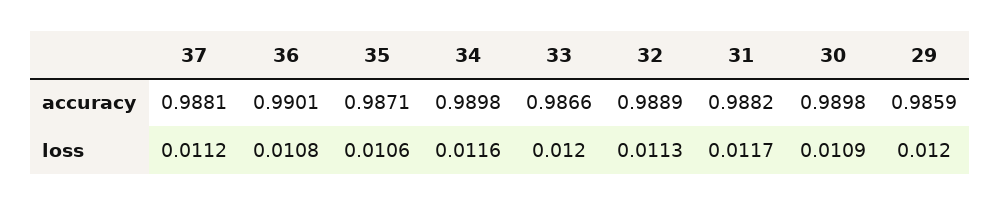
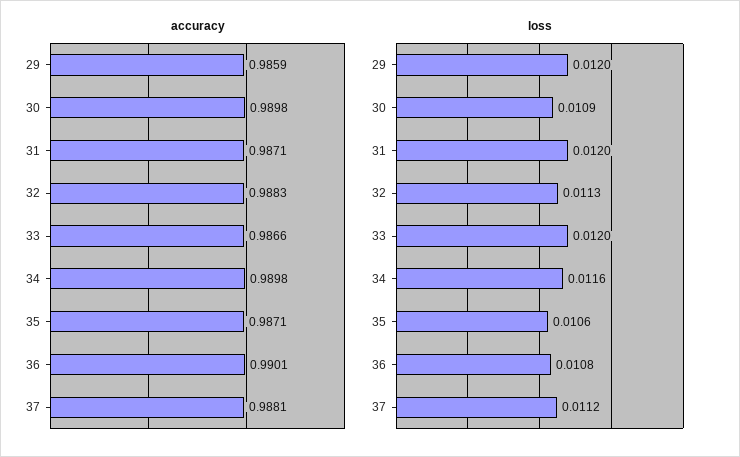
  {
    "accuracy": {
      "37": 0.9881,
      "36": 0.9901,
      "35": 0.9871,
      "34": 0.9898,
      "33": 0.9866,
-     "32": 0.9889,
+     "32": 0.9883,
-     "31": 0.9882,
+     "31": 0.9871,
      "30": 0.9898,
      "29": 0.9859
    },
    "loss": {
      "37": 0.0112,
      "36": 0.0108,
      "35": 0.0106,
      "34": 0.0116,
      "33": 0.012,
      "32": 0.0113,
-     "31": 0.0117,
+     "31": 0.012,
      "30": 0.0109,
      "29": 0.012
    }
  }

